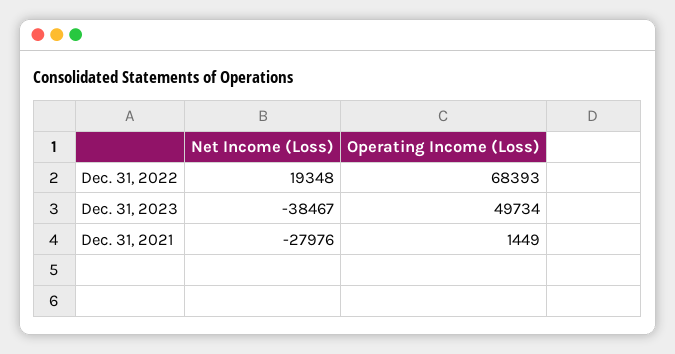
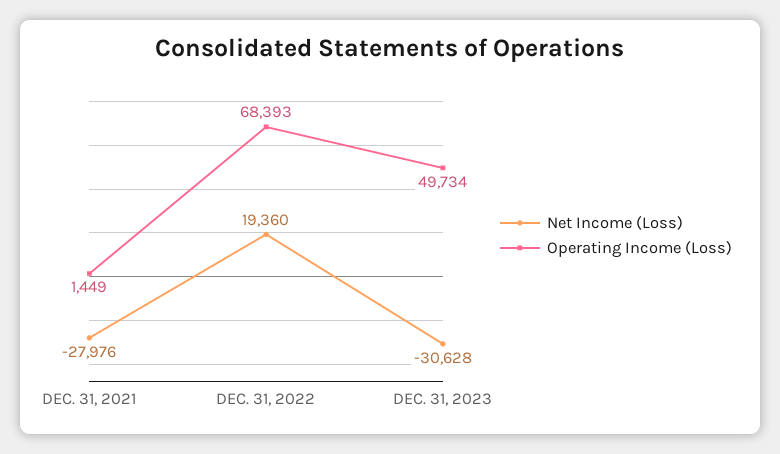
  {
    "Net Income (Loss)": {
-     "Dec. 31, 2022": 19348,
+     "Dec. 31, 2022": 19360,
-     "Dec. 31, 2023": -38467,
+     "Dec. 31, 2023": -30628,
      "Dec. 31, 2021": -27976
    },
    "Operating Income (Loss)": {
      "Dec. 31, 2022": 68393,
      "Dec. 31, 2023": 49734,
      "Dec. 31, 2021": 1449
    }
  }

